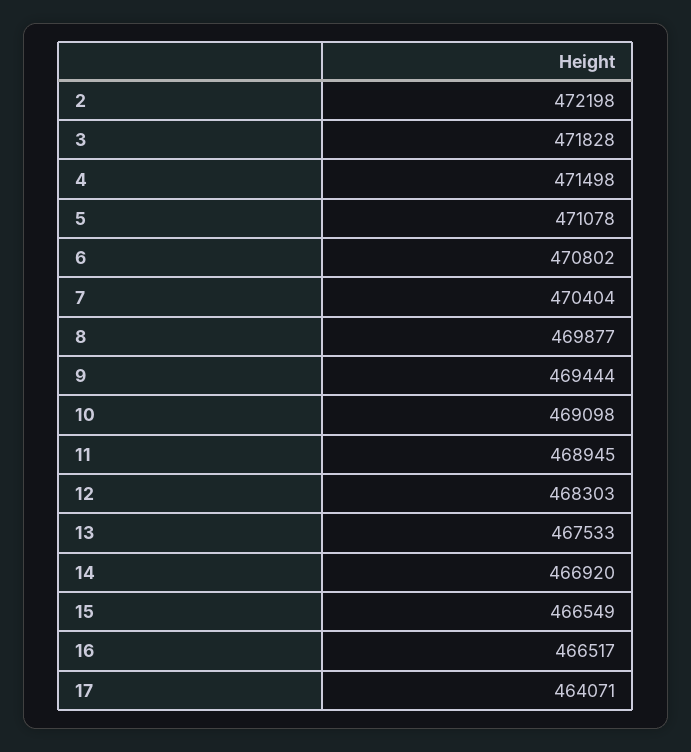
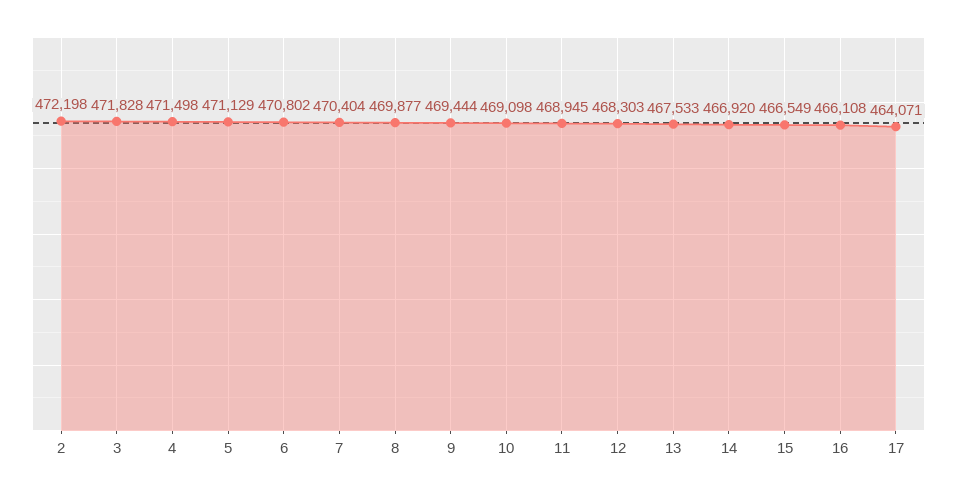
  {
    "2": 472198,
    "3": 471828,
    "4": 471498,
-   "5": 471078,
+   "5": 471129,
    "6": 470802,
    "7": 470404,
    "8": 469877,
    "9": 469444,
    "10": 469098,
    "11": 468945,
    "12": 468303,
    "13": 467533,
    "14": 466920,
    "15": 466549,
-   "16": 466517,
+   "16": 466108,
    "17": 464071
  }

